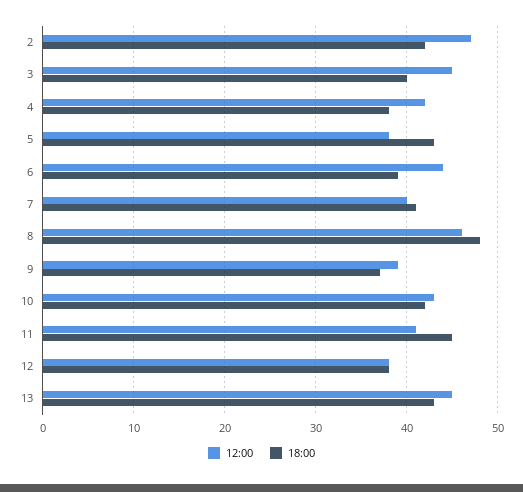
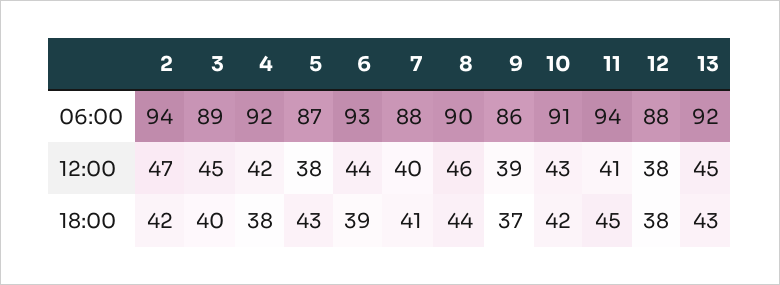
  {
    "12:00": {
      "2": 47,
      "3": 45,
      "4": 42,
      "5": 38,
      "6": 44,
      "7": 40,
      "8": 46,
      "9": 39,
      "10": 43,
      "11": 41,
      "12": 38,
      "13": 45
    },
    "18:00": {
      "2": 42,
      "3": 40,
      "4": 38,
      "5": 43,
      "6": 39,
      "7": 41,
-     "8": 48,
+     "8": 44,
      "9": 37,
      "10": 42,
      "11": 45,
      "12": 38,
      "13": 43
-   }
+   },
+   "06:00": {
+     "2": 94,
+     "3": 89,
+     "4": 92,
+     "5": 87,
+     "6": 93,
+     "7": 88,
+     "8": 90,
+     "9": 86,
+     "10": 91,
+     "11": 94,
+     "12": 88,
+     "13": 92
+   }
  }

